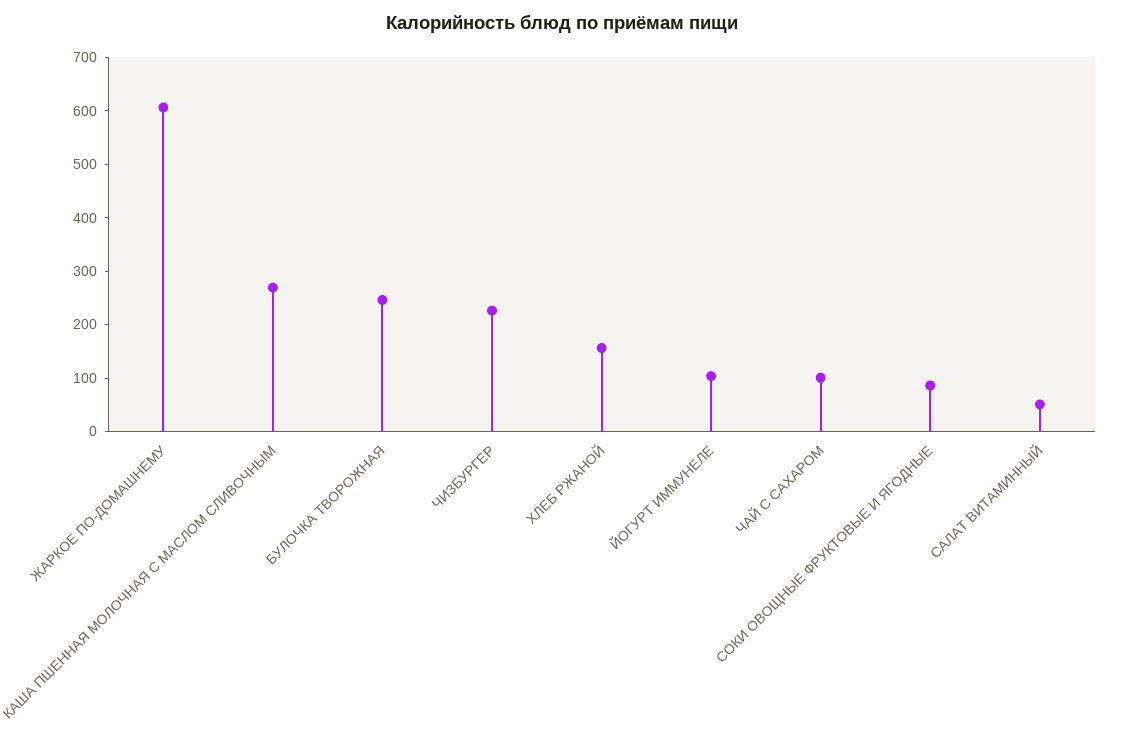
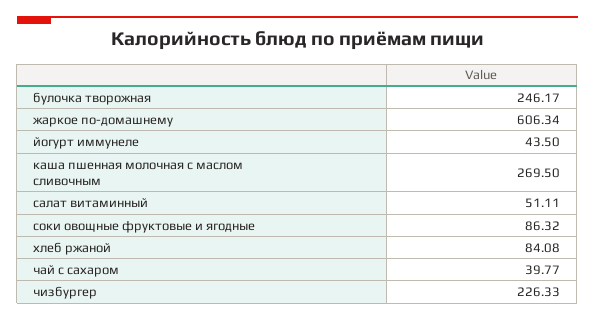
  {
    "ЖАРКОЕ ПО-ДОМАШНЕМУ": 606.34,
    "КАША ПШЕННАЯ МОЛОЧНАЯ С МАСЛОМ СЛИВОЧНЫМ": 269.5,
    "БУЛОЧКА ТВОРОЖНАЯ": 246.17,
    "ЧИЗБУРГЕР": 226.33,
-   "ХЛЕБ РЖАНОЙ": 160,
+   "ХЛЕБ РЖАНОЙ": 84.08,
-   "ЙОГУРТ ИММУНЕЛЕ": 100,
+   "ЙОГУРТ ИММУНЕЛЕ": 43.5,
-   "ЧАЙ С САХАРОМ": 100,
+   "ЧАЙ С САХАРОМ": 39.77,
    "СОКИ ОВОЩНЫЕ ФРУКТОВЫЕ И ЯГОДНЫЕ": 86.32,
    "САЛАТ ВИТАМИННЫЙ": 51.11
  }

